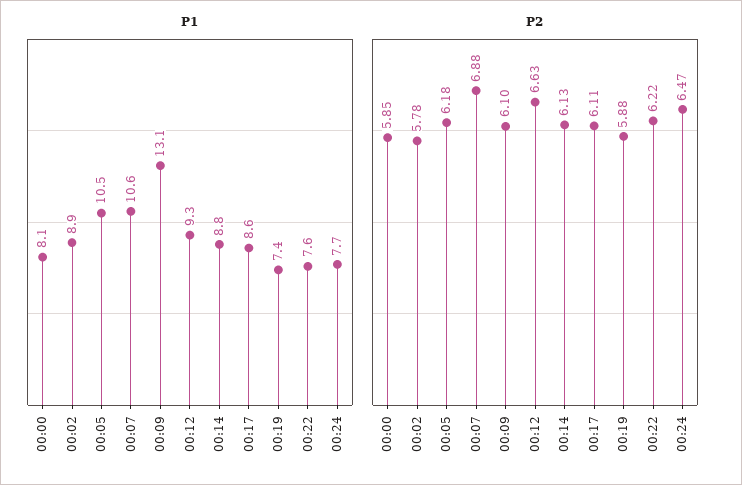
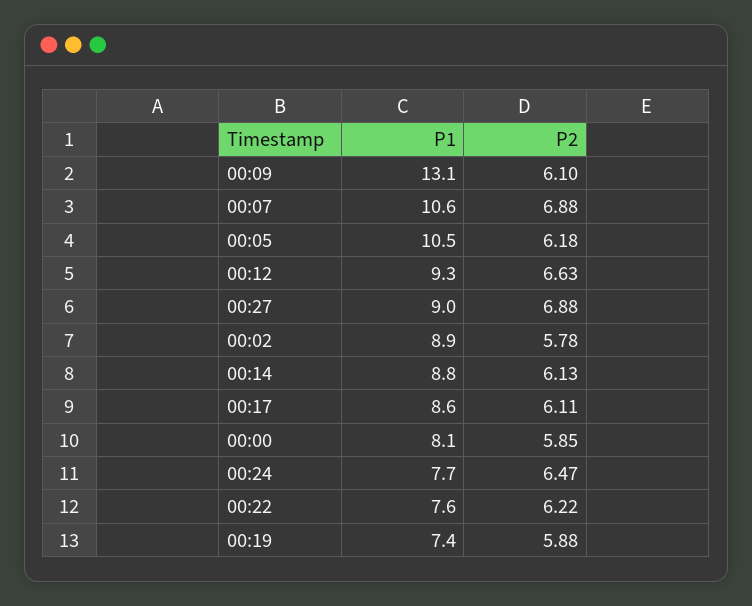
  {
    "P1": {
      "00:00": 8.1,
      "00:02": 8.9,
      "00:05": 10.5,
      "00:07": 10.6,
      "00:09": 13.1,
      "00:12": 9.3,
      "00:14": 8.8,
      "00:17": 8.6,
      "00:19": 7.4,
      "00:22": 7.6,
-     "00:24": 7.7
+     "00:24": 7.7,
+     "00:27": 9
    },
    "P2": {
      "00:00": 5.85,
      "00:02": 5.78,
      "00:05": 6.18,
      "00:07": 6.88,
      "00:09": 6.1,
      "00:12": 6.63,
      "00:14": 6.13,
      "00:17": 6.11,
      "00:19": 5.88,
      "00:22": 6.22,
-     "00:24": 6.47
+     "00:24": 6.47,
+     "00:27": 6.88
    }
  }

